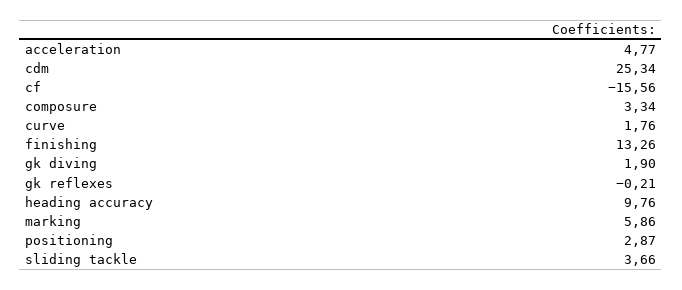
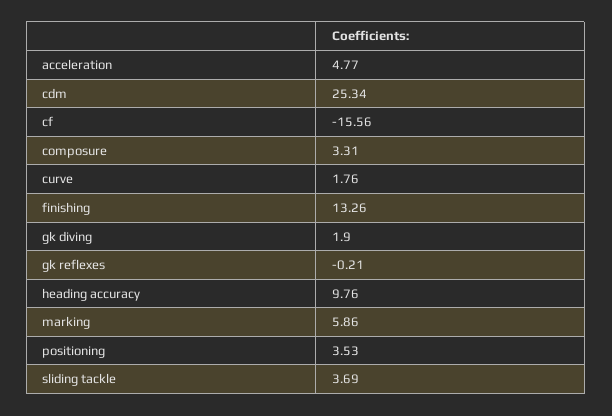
  {
    "acceleration": 4.77,
    "cdm": 25.34,
    "cf": -15.56,
-   "composure": 3.34,
+   "composure": 3.31,
    "curve": 1.76,
    "finishing": 13.26,
    "gk diving": 1.9,
    "gk reflexes": -0.21,
    "heading accuracy": 9.76,
    "marking": 5.86,
-   "positioning": 2.87,
+   "positioning": 3.53,
-   "sliding tackle": 3.66
+   "sliding tackle": 3.69
  }

